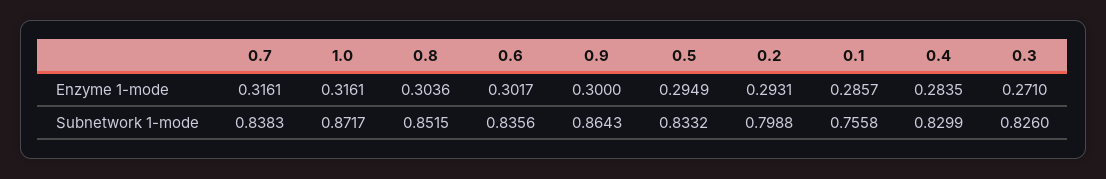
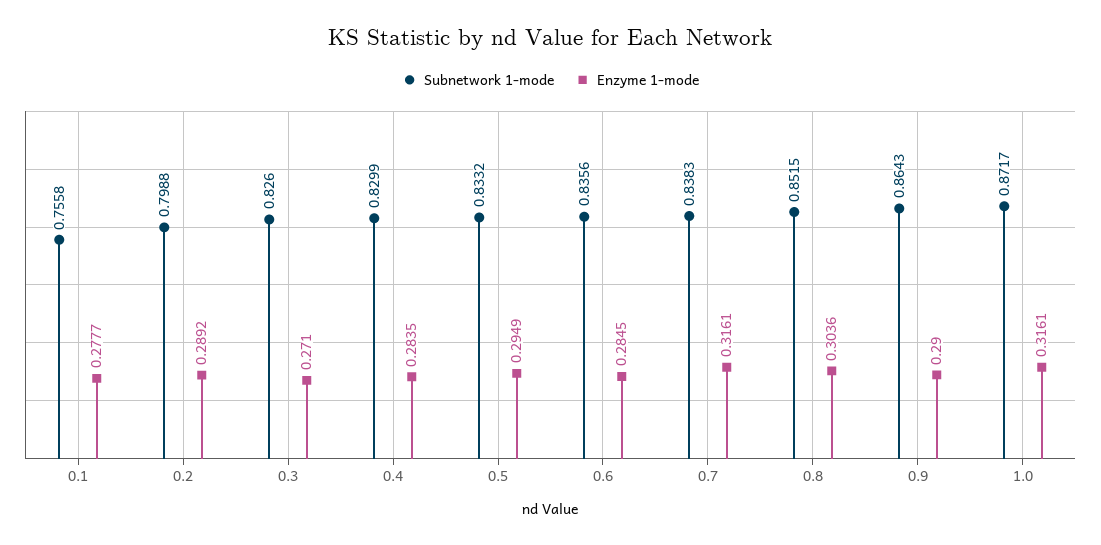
  {
    "Enzyme 1-mode": {
      "0.7": 0.3161,
      "1.0": 0.3161,
      "0.8": 0.3036,
-     "0.6": 0.3017,
+     "0.6": 0.2845,
-     "0.9": 0.3,
+     "0.9": 0.29,
      "0.5": 0.2949,
-     "0.2": 0.2931,
+     "0.2": 0.2892,
-     "0.1": 0.2857,
+     "0.1": 0.2777,
      "0.4": 0.2835,
      "0.3": 0.271
    },
    "Subnetwork 1-mode": {
      "0.7": 0.8383,
      "1.0": 0.8717,
      "0.8": 0.8515,
      "0.6": 0.8356,
      "0.9": 0.8643,
      "0.5": 0.8332,
      "0.2": 0.7988,
      "0.1": 0.7558,
      "0.4": 0.8299,
      "0.3": 0.826
    }
  }

